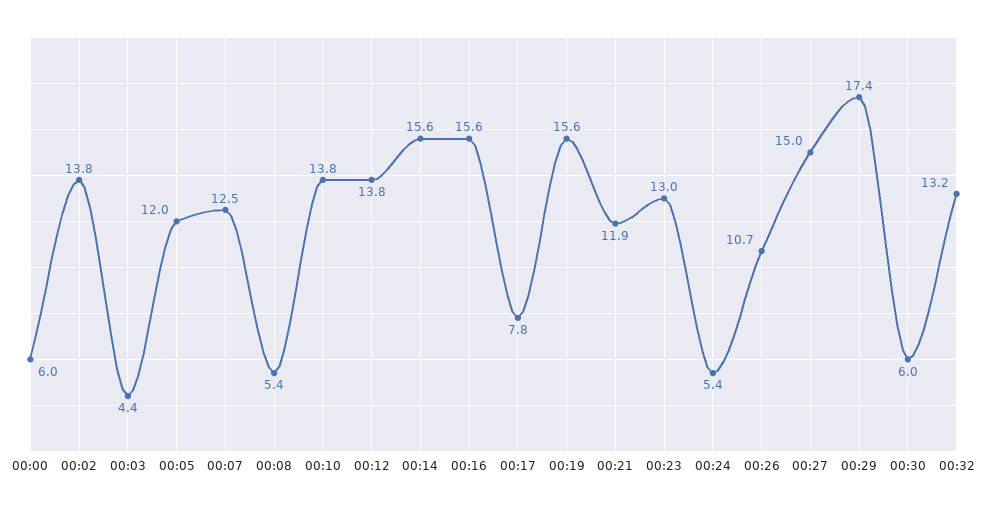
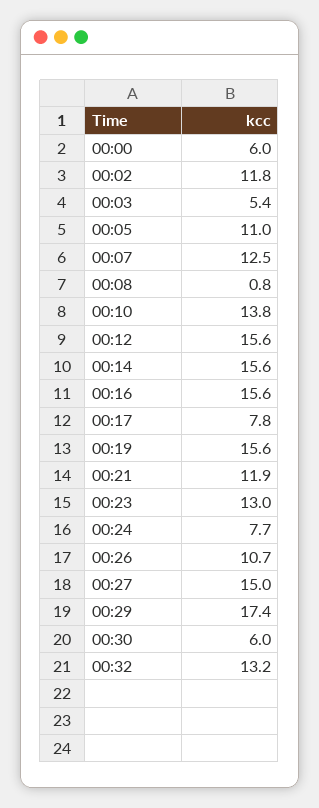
  {
    "00:00": 6,
-   "00:02": 13.8,
+   "00:02": 11.8,
-   "00:03": 4.4,
+   "00:03": 5.4,
-   "00:05": 12,
+   "00:05": 11,
    "00:07": 12.5,
-   "00:08": 5.4,
+   "00:08": 0.8,
    "00:10": 13.8,
-   "00:12": 13.8,
+   "00:12": 15.6,
    "00:14": 15.6,
    "00:16": 15.6,
    "00:17": 7.8,
    "00:19": 15.6,
    "00:21": 11.9,
    "00:23": 13,
-   "00:24": 5.4,
+   "00:24": 7.7,
    "00:26": 10.7,
    "00:27": 15,
    "00:29": 17.4,
    "00:30": 6,
    "00:32": 13.2
  }

